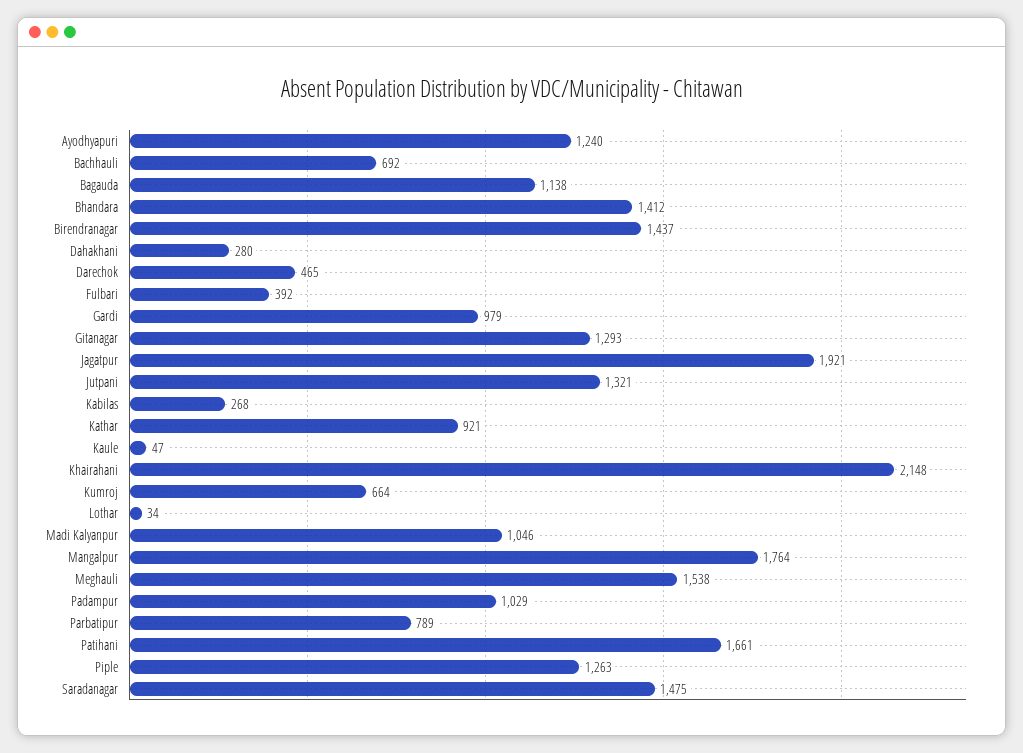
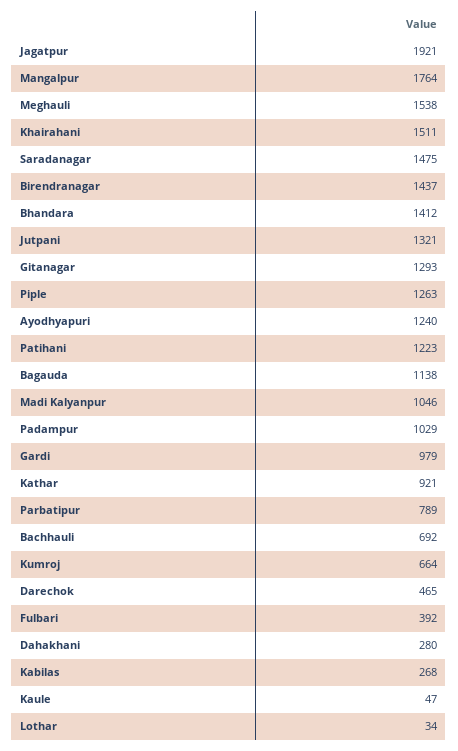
  {
    "Ayodhyapuri": 1240,
    "Bachhauli": 692,
    "Bagauda": 1138,
    "Bhandara": 1412,
    "Birendranagar": 1437,
    "Dahakhani": 280,
    "Darechok": 465,
    "Fulbari": 392,
    "Gardi": 979,
    "Gitanagar": 1293,
    "Jagatpur": 1921,
    "Jutpani": 1321,
    "Kabilas": 268,
    "Kathar": 921,
    "Kaule": 47,
-   "Khairahani": 2148,
+   "Khairahani": 1511,
    "Kumroj": 664,
    "Lothar": 34,
    "Madi Kalyanpur": 1046,
    "Mangalpur": 1764,
    "Meghauli": 1538,
    "Padampur": 1029,
    "Parbatipur": 789,
-   "Patihani": 1661,
+   "Patihani": 1223,
    "Piple": 1263,
    "Saradanagar": 1475
  }

